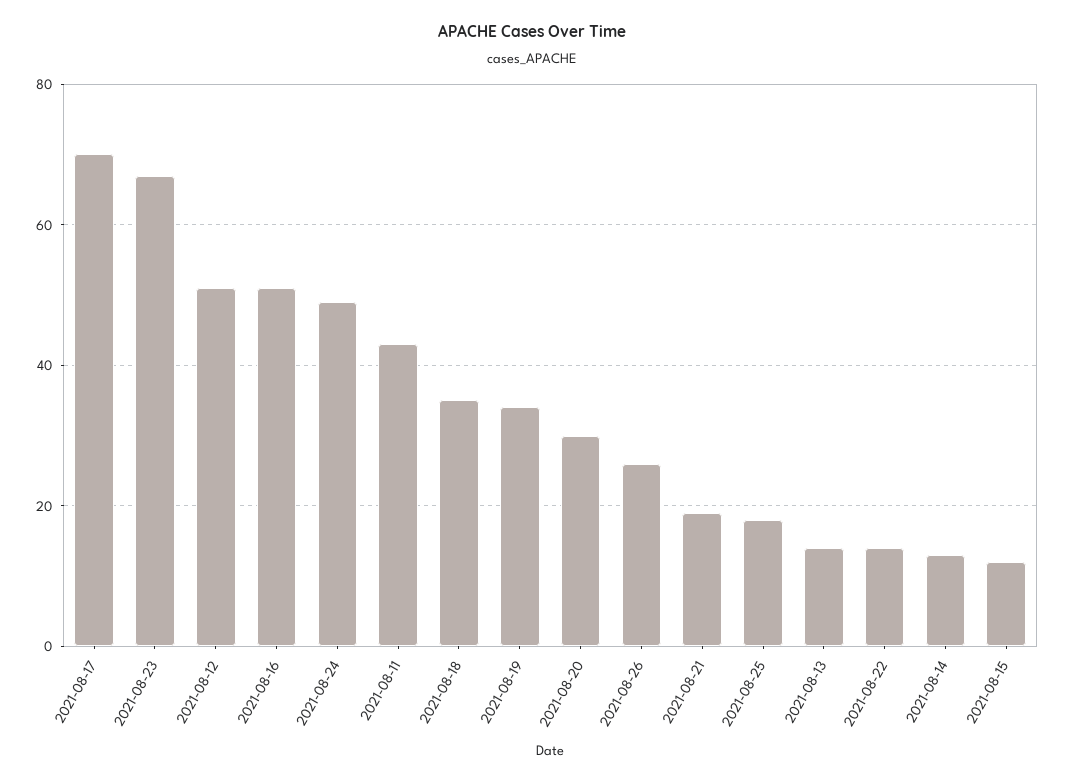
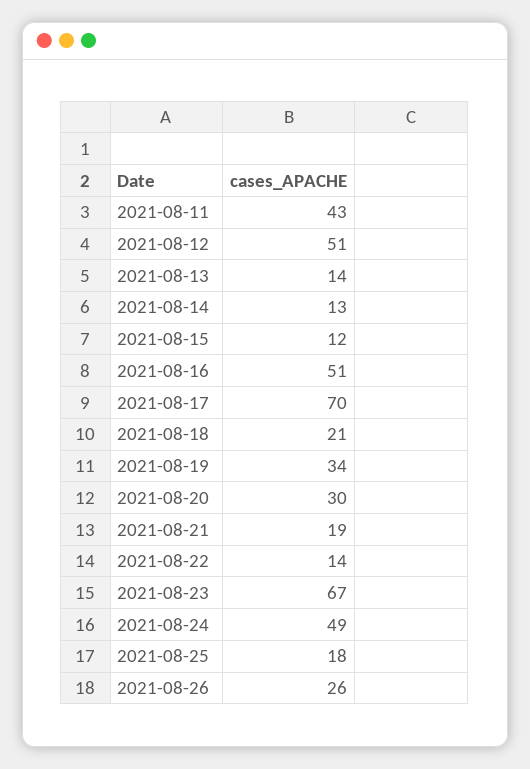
  {
    "2021-08-17": 70,
    "2021-08-23": 67,
    "2021-08-12": 51,
    "2021-08-16": 51,
    "2021-08-24": 49,
    "2021-08-11": 43,
-   "2021-08-18": 35,
+   "2021-08-18": 21,
    "2021-08-19": 34,
    "2021-08-20": 30,
    "2021-08-26": 26,
    "2021-08-21": 19,
    "2021-08-25": 18,
    "2021-08-13": 14,
    "2021-08-22": 14,
    "2021-08-14": 13,
    "2021-08-15": 12
  }

